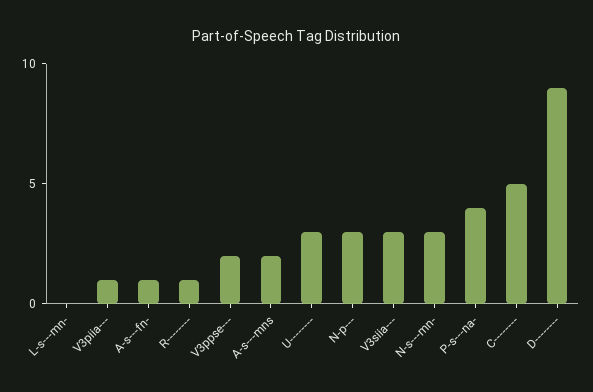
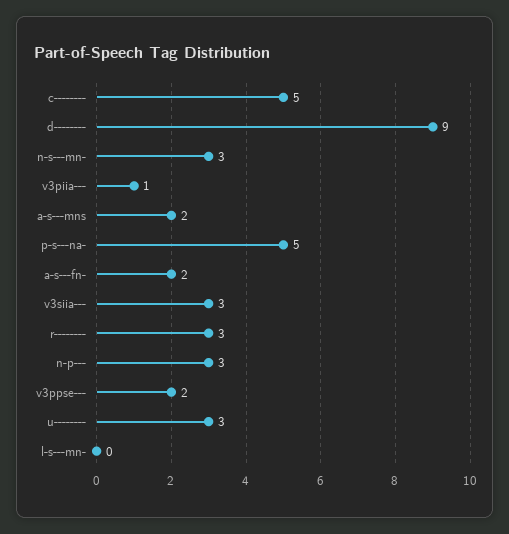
  {
    "L-s---mn-": 0,
    "V3piia---": 1,
-   "A-s---fn-": 1,
+   "A-s---fn-": 2,
-   "R--------": 1,
+   "R--------": 3,
    "V3ppse---": 2,
    "A-s---mns": 2,
    "U--------": 3,
    "N-p---": 3,
    "V3siia---": 3,
    "N-s---mn-": 3,
-   "P-s---na-": 4,
+   "P-s---na-": 5,
    "C--------": 5,
    "D--------": 9
  }

